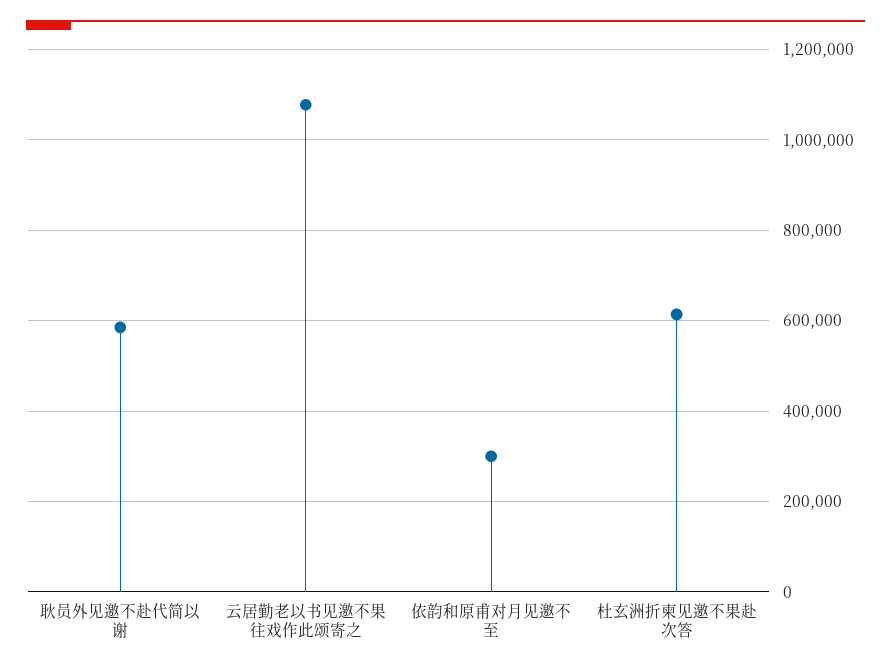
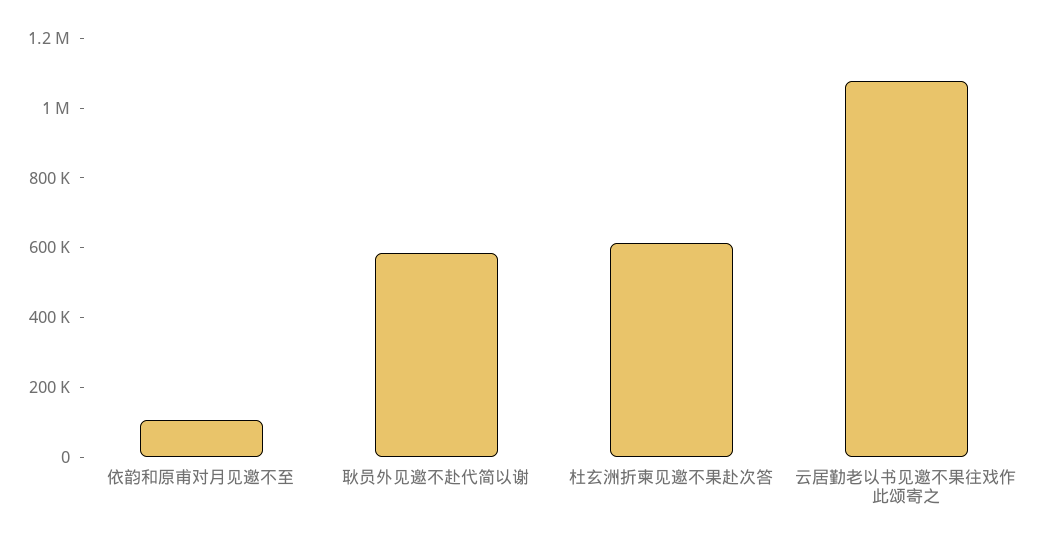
  {
    "耿员外见邀不赴代简以谢": 580000,
    "云居勤老以书见邀不果往戏作此颂寄之": 1080000,
-   "依韵和原甫对月见邀不至": 300000,
+   "依韵和原甫对月见邀不至": 100000,
    "杜玄洲折柬见邀不果赴次答": 620000
  }

